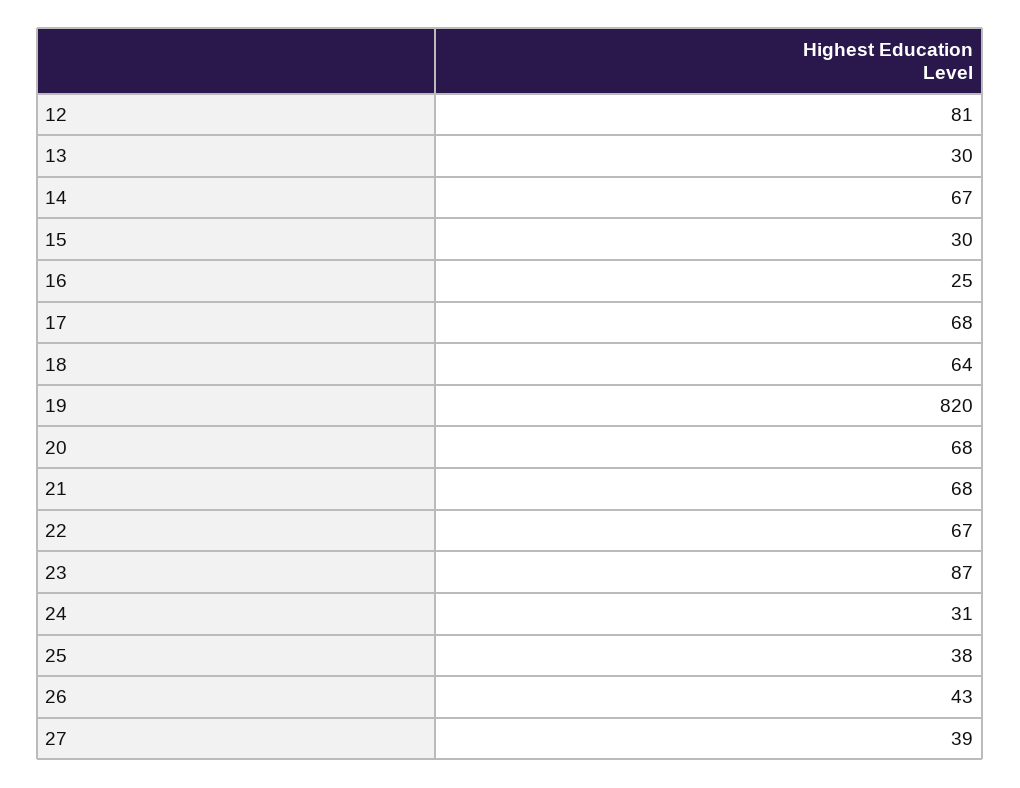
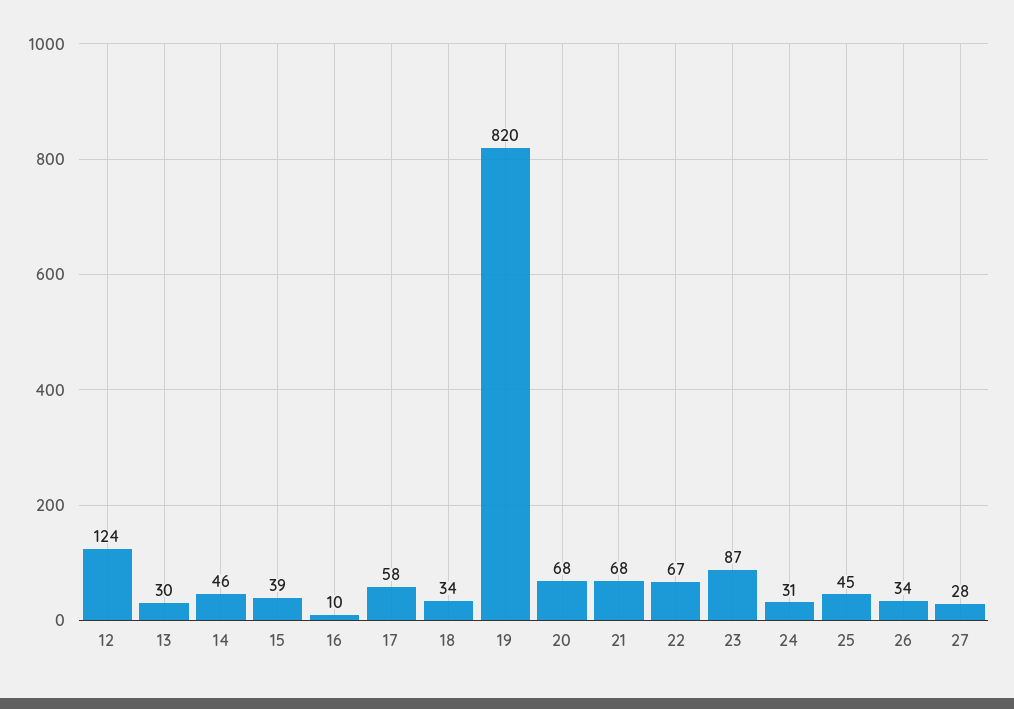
  {
-   "12": 81,
+   "12": 124,
    "13": 30,
-   "14": 67,
+   "14": 46,
-   "15": 30,
+   "15": 39,
-   "16": 25,
+   "16": 10,
-   "17": 68,
+   "17": 58,
-   "18": 64,
+   "18": 34,
    "19": 820,
    "20": 68,
    "21": 68,
    "22": 67,
    "23": 87,
    "24": 31,
-   "25": 38,
+   "25": 45,
-   "26": 43,
+   "26": 34,
-   "27": 39
+   "27": 28
  }

